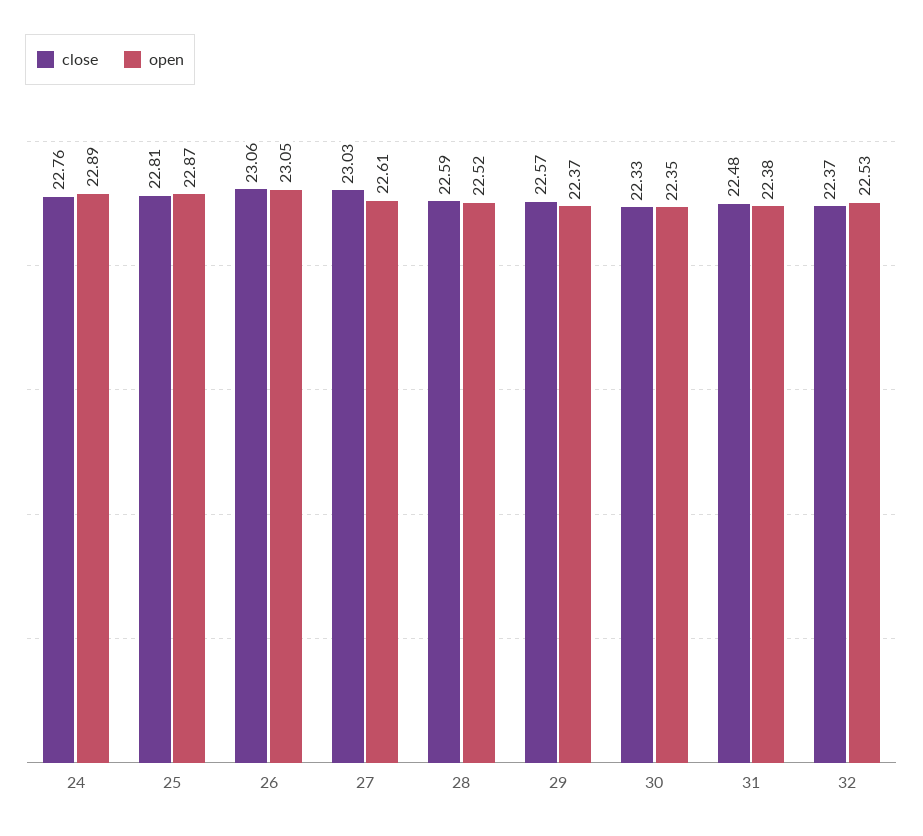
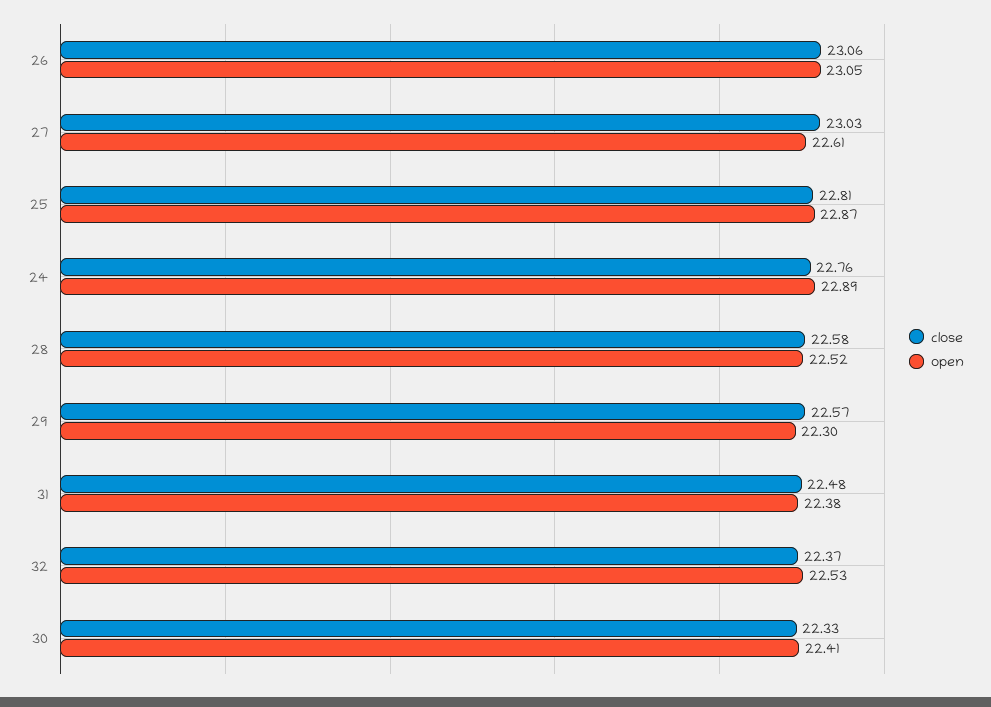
  {
    "close": {
      "24": 22.76,
      "25": 22.81,
      "26": 23.06,
      "27": 23.03,
-     "28": 22.59,
+     "28": 22.58,
      "29": 22.57,
      "30": 22.33,
      "31": 22.48,
      "32": 22.37
    },
    "open": {
      "24": 22.89,
      "25": 22.87,
      "26": 23.05,
      "27": 22.61,
      "28": 22.52,
-     "29": 22.37,
+     "29": 22.3,
-     "30": 22.35,
+     "30": 22.41,
      "31": 22.38,
      "32": 22.53
    }
  }

